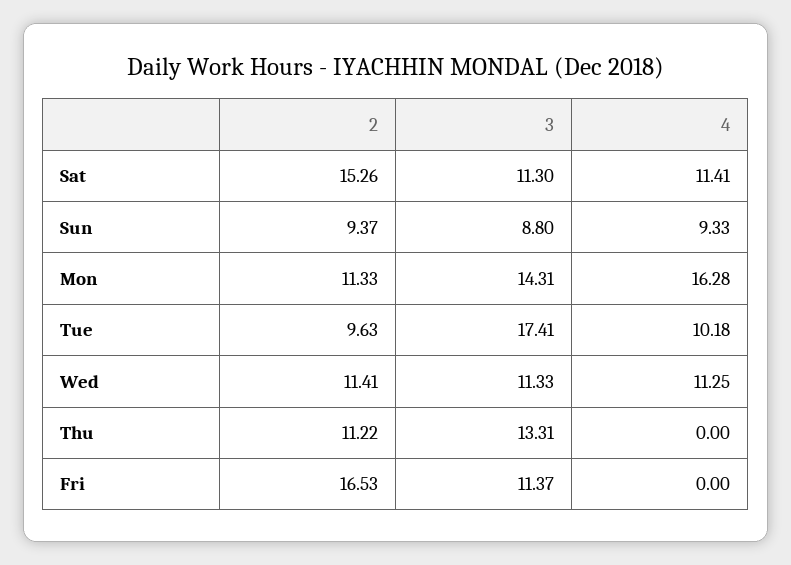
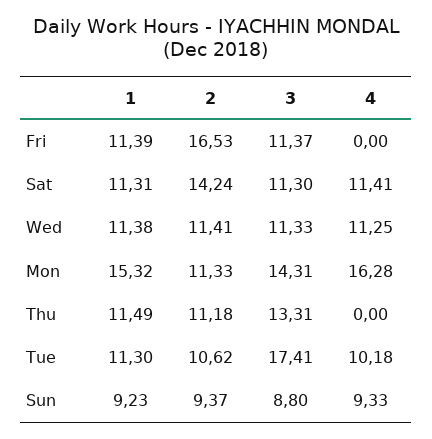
  {
    "2": {
-     "Sat": 15.26,
+     "Sat": 14.24,
      "Sun": 9.37,
      "Mon": 11.33,
-     "Tue": 9.63,
+     "Tue": 10.62,
      "Wed": 11.41,
-     "Thu": 11.22,
+     "Thu": 11.18,
      "Fri": 16.53
    },
    "3": {
      "Sat": 11.3,
      "Sun": 8.8,
      "Mon": 14.31,
      "Tue": 17.41,
      "Wed": 11.33,
      "Thu": 13.31,
      "Fri": 11.37
    },
    "4": {
      "Sat": 11.41,
      "Sun": 9.33,
      "Mon": 16.28,
      "Tue": 10.18,
      "Wed": 11.25,
      "Thu": 0,
      "Fri": 0
-   }
+   },
+   "1": {
+     "Fri": 11.39,
+     "Sat": 11.31,
+     "Wed": 11.38,
+     "Mon": 15.32,
+     "Thu": 11.49,
+     "Tue": 11.3,
+     "Sun": 9.23
+   }
  }

